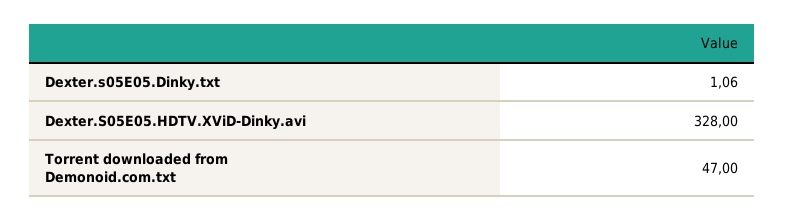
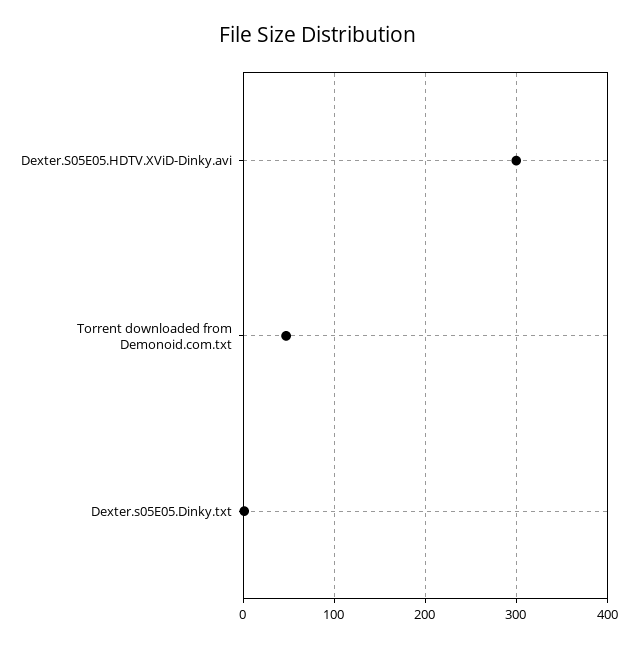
  {
    "Dexter.s05E05.Dinky.txt": 1.06,
-   "Dexter.S05E05.HDTV.XViD-Dinky.avi": 328,
+   "Dexter.S05E05.HDTV.XViD-Dinky.avi": 300,
    "Torrent downloaded from Demonoid.com.txt": 47
  }

